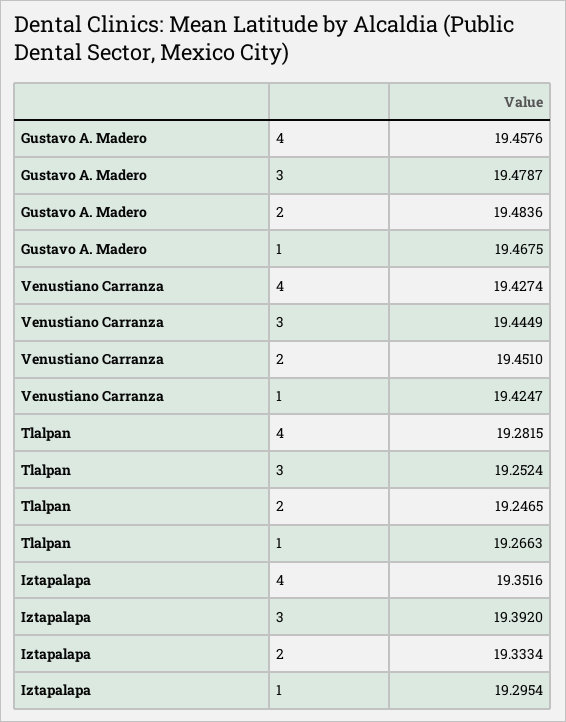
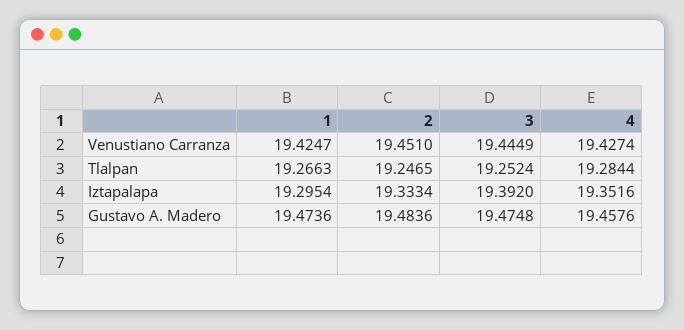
  {
    "Gustavo A. Madero": {
      "4": 19.4576,
-     "3": 19.4787,
+     "3": 19.4748,
      "2": 19.4836,
-     "1": 19.4675
+     "1": 19.4736
    },
    "Venustiano Carranza": {
      "4": 19.4274,
      "3": 19.4449,
      "2": 19.451,
      "1": 19.4247
    },
    "Tlalpan": {
-     "4": 19.2815,
+     "4": 19.2844,
      "3": 19.2524,
      "2": 19.2465,
      "1": 19.2663
    },
    "Iztapalapa": {
      "4": 19.3516,
      "3": 19.392,
      "2": 19.3334,
      "1": 19.2954
    }
  }

